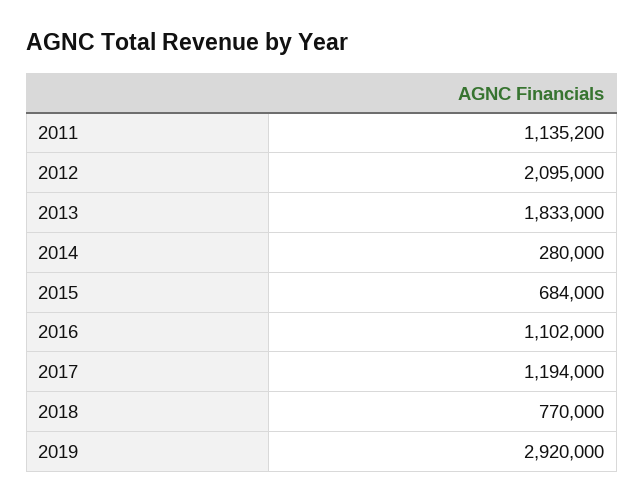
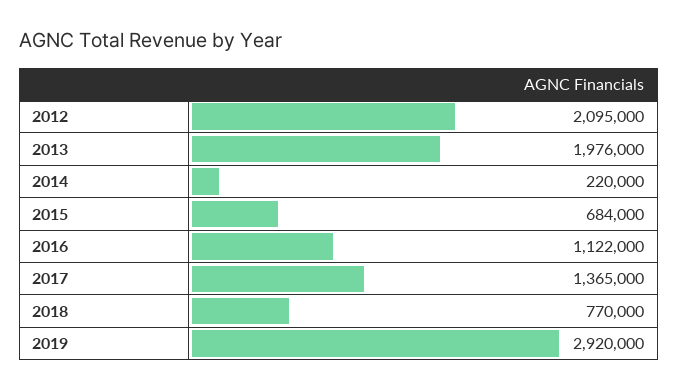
  {
-   "2011": 1135200,
    "2012": 2095000,
-   "2013": 1833000,
+   "2013": 1976000,
-   "2014": 280000,
+   "2014": 220000,
    "2015": 684000,
-   "2016": 1102000,
+   "2016": 1122000,
-   "2017": 1194000,
+   "2017": 1365000,
    "2018": 770000,
    "2019": 2920000
  }

